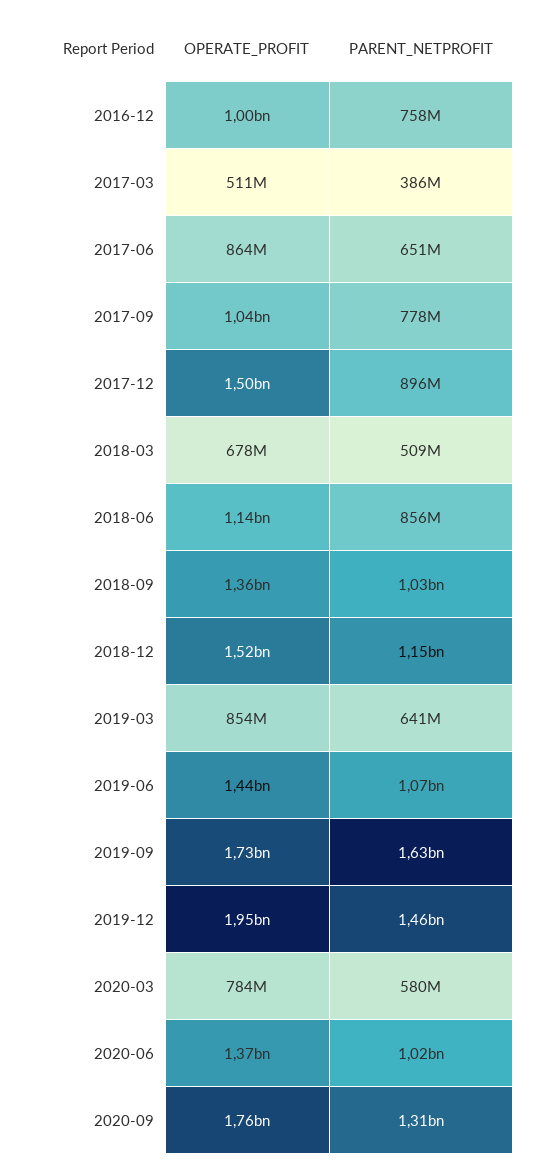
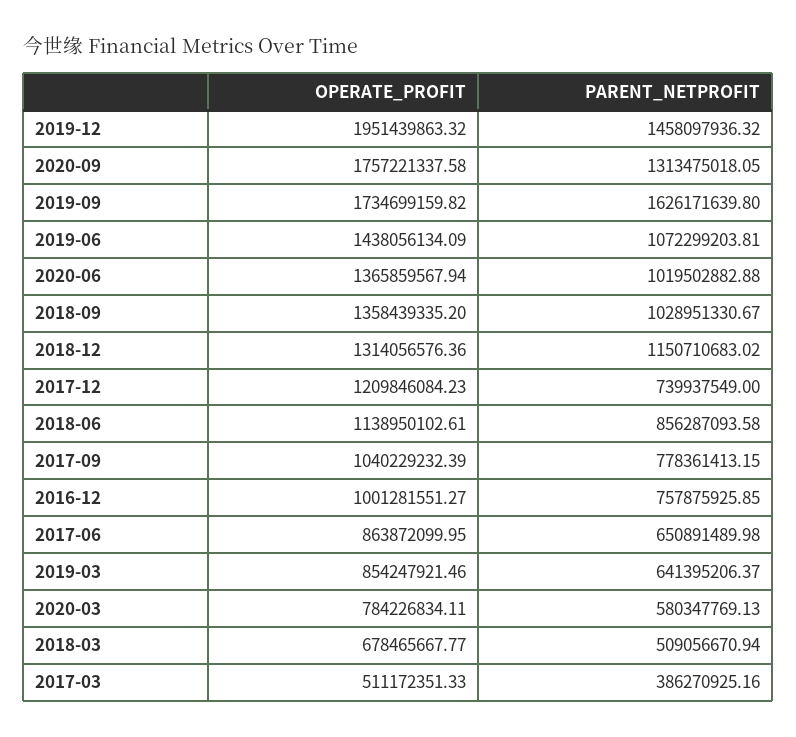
  {
    "OPERATE_PROFIT": {
      "2016-12": 1001281551.27,
      "2017-03": 511172351.33,
      "2017-06": 863872099.95,
      "2017-09": 1040229232.39,
-     "2017-12": 1500000000,
+     "2017-12": 1209846084.23,
      "2018-03": 678465667.77,
      "2018-06": 1138950102.61,
      "2018-09": 1358439335.2,
-     "2018-12": 1520000000,
+     "2018-12": 1314056576.36,
      "2019-03": 854247921.46,
      "2019-06": 1438056134.09,
      "2019-09": 1734699159.82,
      "2019-12": 1951439863.32,
      "2020-03": 784226834.11,
      "2020-06": 1365859567.94,
      "2020-09": 1757221337.58
    },
    "PARENT_NETPROFIT": {
      "2016-12": 757875925.85,
      "2017-03": 386270925.16,
      "2017-06": 650891489.98,
      "2017-09": 778361413.15,
-     "2017-12": 896000000,
+     "2017-12": 739937549,
      "2018-03": 509056670.94,
      "2018-06": 856287093.58,
      "2018-09": 1028951330.67,
      "2018-12": 1150710683.02,
      "2019-03": 641395206.37,
      "2019-06": 1072299203.81,
      "2019-09": 1626171639.8,
      "2019-12": 1458097936.32,
      "2020-03": 580347769.13,
      "2020-06": 1019502882.88,
      "2020-09": 1313475018.05
    }
  }

